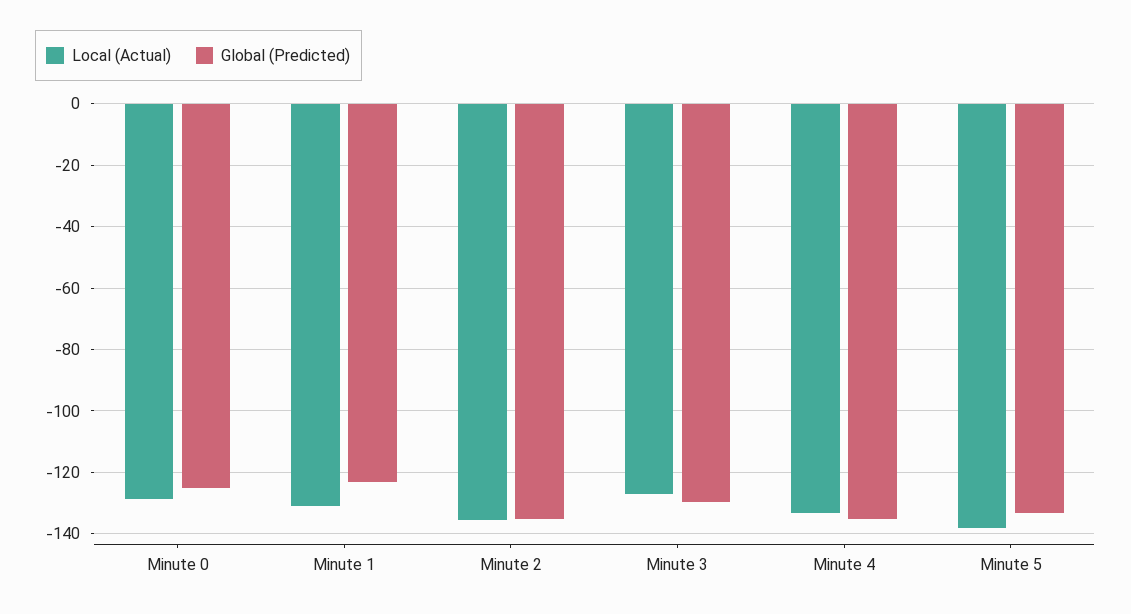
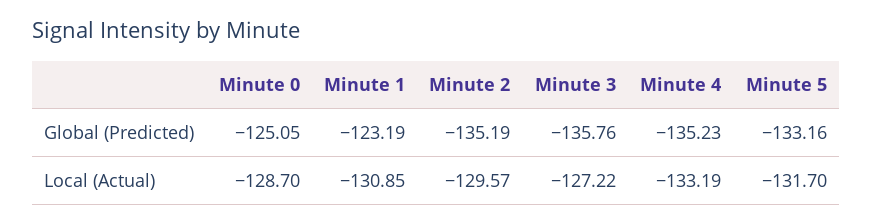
  {
    "Local (Actual)": {
      "Minute 0": -128.7,
      "Minute 1": -130.85,
-     "Minute 2": -136,
+     "Minute 2": -129.57,
      "Minute 3": -127.22,
      "Minute 4": -133.19,
-     "Minute 5": -138
+     "Minute 5": -131.7
    },
    "Global (Predicted)": {
      "Minute 0": -125.05,
      "Minute 1": -123.19,
      "Minute 2": -135.19,
-     "Minute 3": -130,
+     "Minute 3": -135.76,
      "Minute 4": -135.23,
      "Minute 5": -133.16
    }
  }

